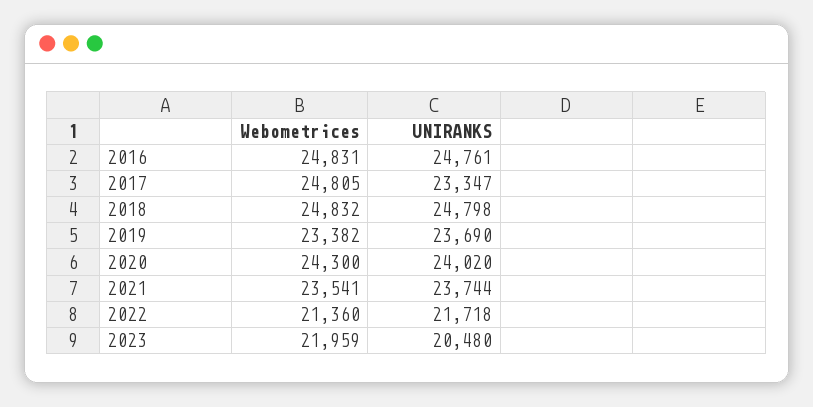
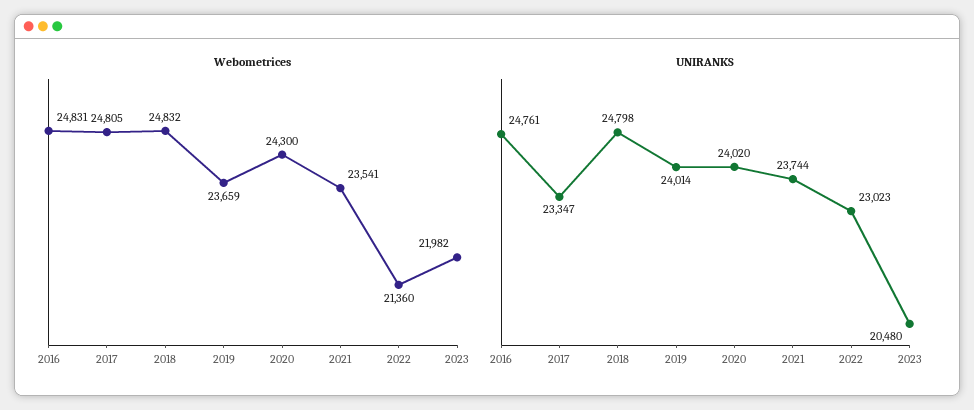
  {
    "Webometrices": {
      "2016": 24831,
      "2017": 24805,
      "2018": 24832,
-     "2019": 23382,
+     "2019": 23659,
      "2020": 24300,
      "2021": 23541,
      "2022": 21360,
-     "2023": 21959
+     "2023": 21982
    },
    "UNIRANKS": {
      "2016": 24761,
      "2017": 23347,
      "2018": 24798,
-     "2019": 23690,
+     "2019": 24014,
      "2020": 24020,
      "2021": 23744,
-     "2022": 21718,
+     "2022": 23023,
      "2023": 20480
    }
  }

